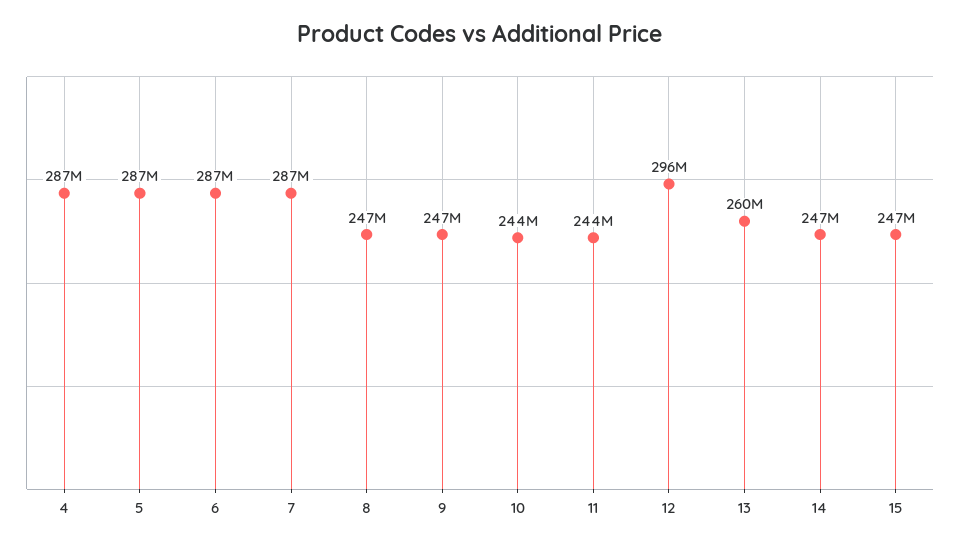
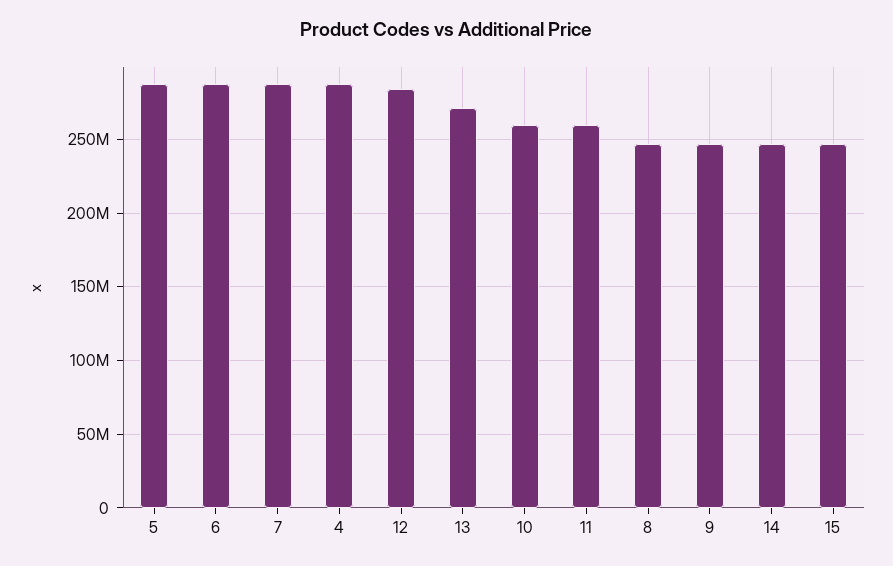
  {
    "4": 287000000,
    "5": 287000000,
    "6": 287000000,
    "7": 287000000,
    "8": 247000000,
    "9": 247000000,
-   "10": 244000000,
+   "10": 260000000,
-   "11": 244000000,
+   "11": 260000000,
-   "12": 296000000,
+   "12": 285000000,
-   "13": 260000000,
+   "13": 270000000,
    "14": 247000000,
    "15": 247000000
  }

